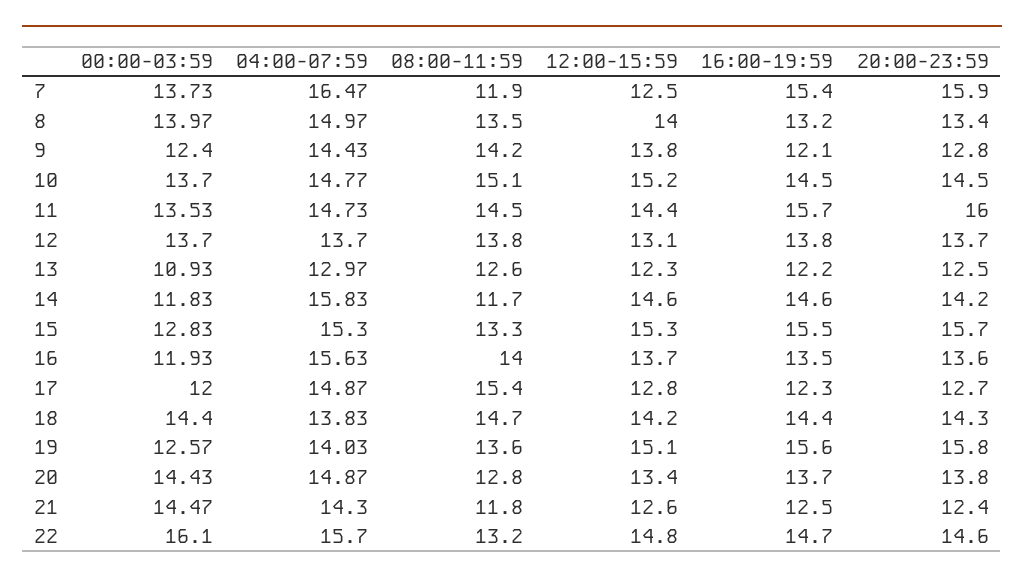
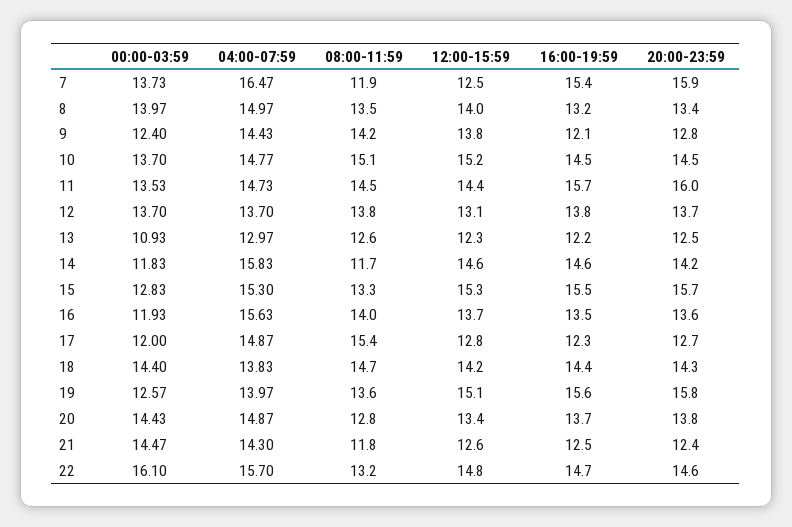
  {
    "00:00-03:59": {
      "7": 13.73,
      "8": 13.97,
      "9": 12.4,
      "10": 13.7,
      "11": 13.53,
      "12": 13.7,
      "13": 10.93,
      "14": 11.83,
      "15": 12.83,
      "16": 11.93,
      "17": 12,
      "18": 14.4,
      "19": 12.57,
      "20": 14.43,
      "21": 14.47,
      "22": 16.1
    },
    "04:00-07:59": {
      "7": 16.47,
      "8": 14.97,
      "9": 14.43,
      "10": 14.77,
      "11": 14.73,
      "12": 13.7,
      "13": 12.97,
      "14": 15.83,
      "15": 15.3,
      "16": 15.63,
      "17": 14.87,
      "18": 13.83,
-     "19": 14.03,
+     "19": 13.97,
      "20": 14.87,
      "21": 14.3,
      "22": 15.7
    },
    "08:00-11:59": {
      "7": 11.9,
      "8": 13.5,
      "9": 14.2,
      "10": 15.1,
      "11": 14.5,
      "12": 13.8,
      "13": 12.6,
      "14": 11.7,
      "15": 13.3,
      "16": 14,
      "17": 15.4,
      "18": 14.7,
      "19": 13.6,
      "20": 12.8,
      "21": 11.8,
      "22": 13.2
    },
    "12:00-15:59": {
      "7": 12.5,
      "8": 14,
      "9": 13.8,
      "10": 15.2,
      "11": 14.4,
      "12": 13.1,
      "13": 12.3,
      "14": 14.6,
      "15": 15.3,
      "16": 13.7,
      "17": 12.8,
      "18": 14.2,
      "19": 15.1,
      "20": 13.4,
      "21": 12.6,
      "22": 14.8
    },
    "16:00-19:59": {
      "7": 15.4,
      "8": 13.2,
      "9": 12.1,
      "10": 14.5,
      "11": 15.7,
      "12": 13.8,
      "13": 12.2,
      "14": 14.6,
      "15": 15.5,
      "16": 13.5,
      "17": 12.3,
      "18": 14.4,
      "19": 15.6,
      "20": 13.7,
      "21": 12.5,
      "22": 14.7
    },
    "20:00-23:59": {
      "7": 15.9,
      "8": 13.4,
      "9": 12.8,
      "10": 14.5,
      "11": 16,
      "12": 13.7,
      "13": 12.5,
      "14": 14.2,
      "15": 15.7,
      "16": 13.6,
      "17": 12.7,
      "18": 14.3,
      "19": 15.8,
      "20": 13.8,
      "21": 12.4,
      "22": 14.6
    }
  }

